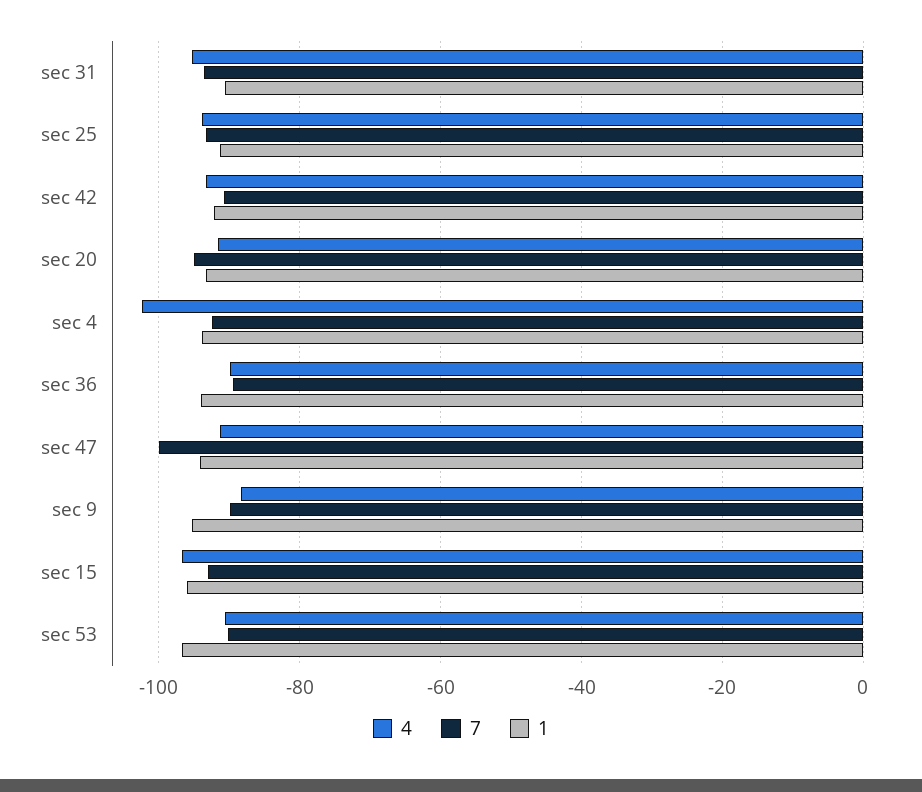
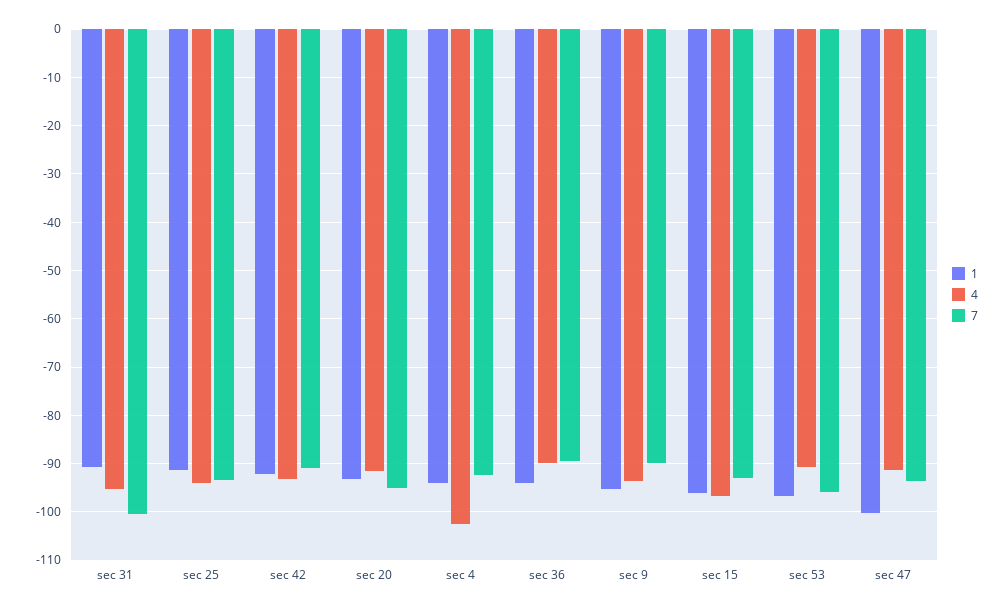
  {
    "4": {
      "sec 31": -96,
      "sec 25": -94,
      "sec 42": -94,
      "sec 20": -92,
      "sec 4": -102,
      "sec 36": -90,
      "sec 47": -92,
-     "sec 9": -88,
+     "sec 9": -94,
      "sec 15": -96,
      "sec 53": -90
    },
    "7": {
-     "sec 31": -94,
+     "sec 31": -100,
      "sec 25": -94,
      "sec 42": -90,
      "sec 20": -96,
      "sec 4": -92,
      "sec 36": -90,
-     "sec 47": -100,
+     "sec 47": -94,
      "sec 9": -90,
      "sec 15": -94,
-     "sec 53": -90
+     "sec 53": -96
    },
    "1": {
      "sec 31": -90,
      "sec 25": -92,
      "sec 42": -92,
      "sec 20": -94,
      "sec 4": -94,
      "sec 36": -94,
-     "sec 47": -94,
+     "sec 47": -100,
      "sec 9": -96,
      "sec 15": -96,
      "sec 53": -96
    }
  }

